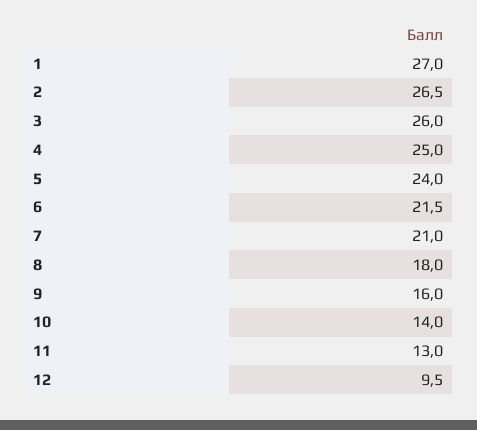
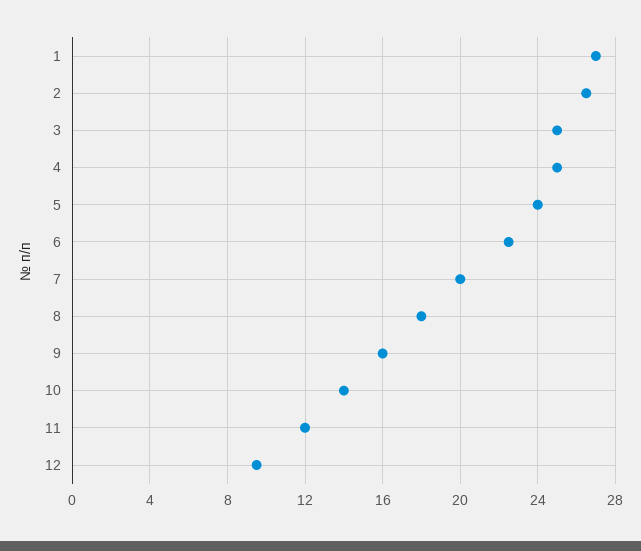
  {
    "1": 27,
    "2": 26.5,
-   "3": 26,
+   "3": 25,
    "4": 25,
    "5": 24,
-   "6": 21.5,
+   "6": 22.5,
-   "7": 21,
+   "7": 20,
    "8": 18,
    "9": 16,
    "10": 14,
-   "11": 13,
+   "11": 12,
    "12": 9.5
  }

